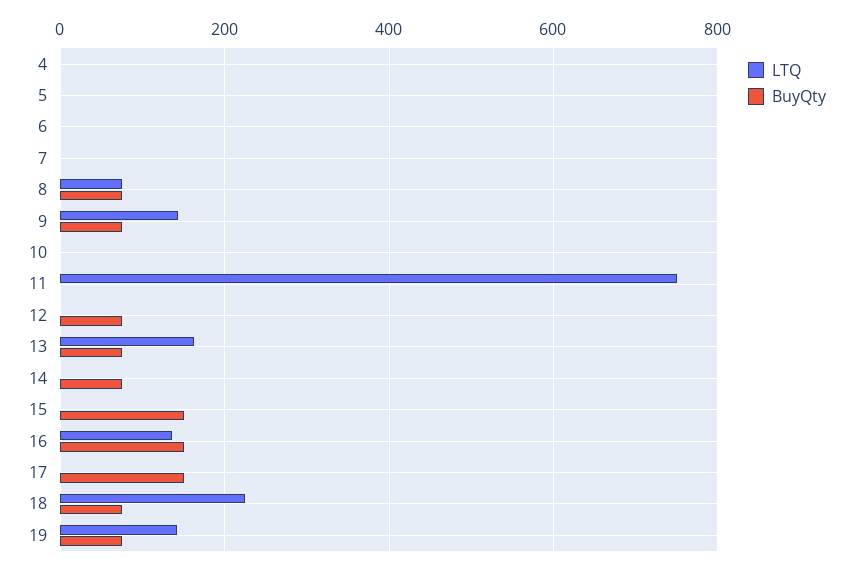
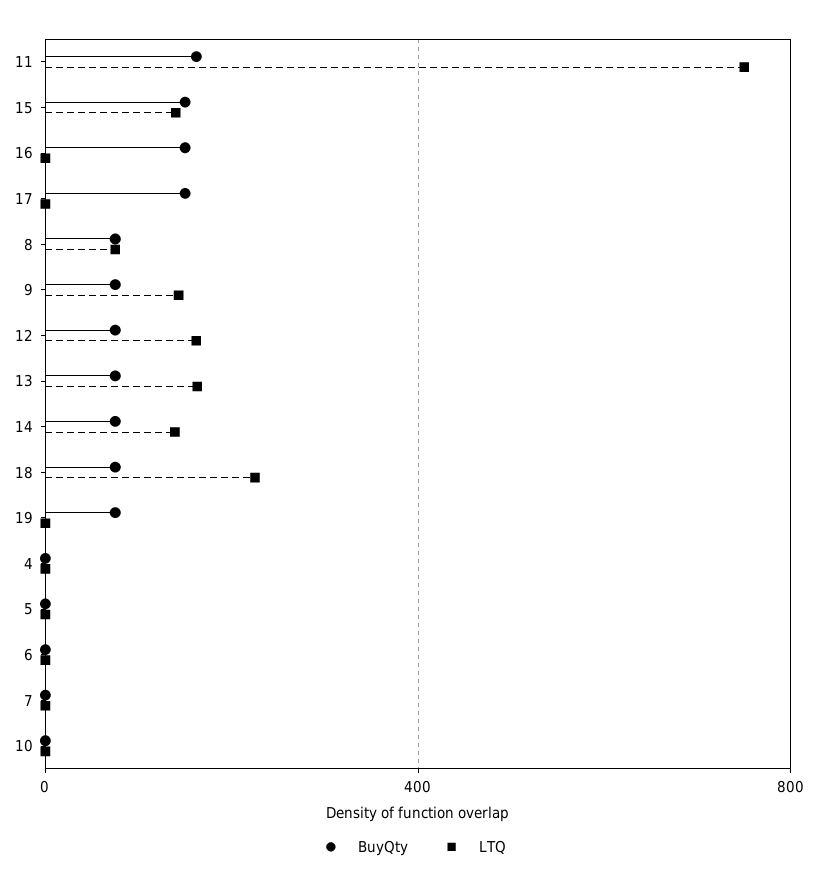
  {
    "LTQ": {
      "4": 0,
      "5": 0,
      "6": 0,
      "7": 0,
      "8": 80,
      "9": 140,
      "10": 0,
      "11": 760,
-     "12": 0,
+     "12": 150,
      "13": 160,
-     "14": 0,
+     "14": 150,
-     "15": 0,
+     "15": 150,
-     "16": 140,
+     "16": 0,
      "17": 0,
      "18": 220,
-     "19": 140
+     "19": 0
    },
    "BuyQty": {
      "4": 0,
      "5": 0,
      "6": 0,
      "7": 0,
      "8": 80,
      "9": 80,
      "10": 0,
-     "11": 0,
+     "11": 150,
      "12": 80,
      "13": 80,
      "14": 80,
      "15": 160,
      "16": 160,
      "17": 160,
      "18": 80,
      "19": 80
    }
  }

